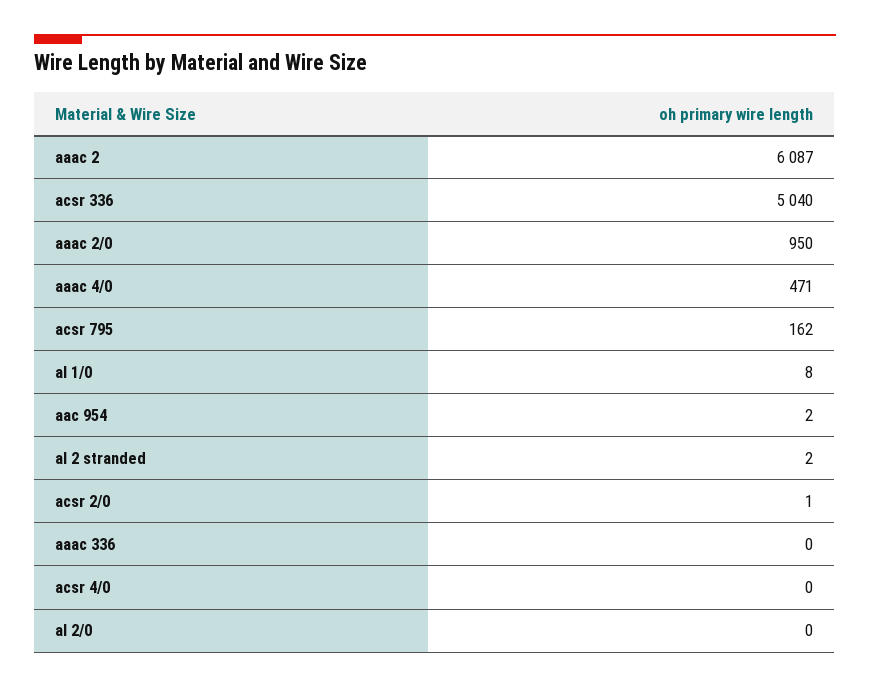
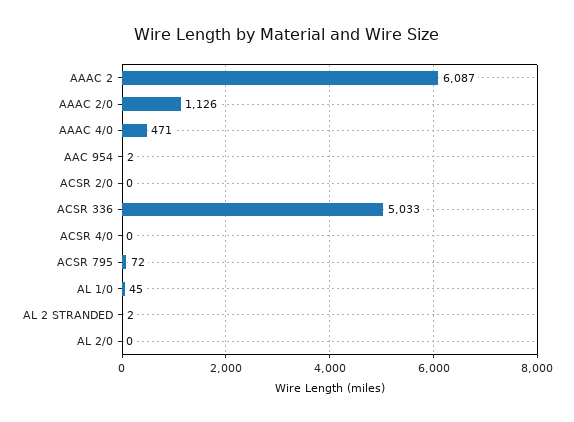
  {
    "aaac 2": 6087,
-   "acsr 336": 5040,
+   "acsr 336": 5033,
-   "aaac 2/0": 950,
+   "aaac 2/0": 1126,
    "aaac 4/0": 471,
-   "acsr 795": 162,
+   "acsr 795": 72,
-   "al 1/0": 8,
+   "al 1/0": 45,
    "aac 954": 2,
    "al 2 stranded": 2,
-   "acsr 2/0": 1,
+   "acsr 2/0": 0,
-   "aaac 336": 0,
    "acsr 4/0": 0,
    "al 2/0": 0
  }

